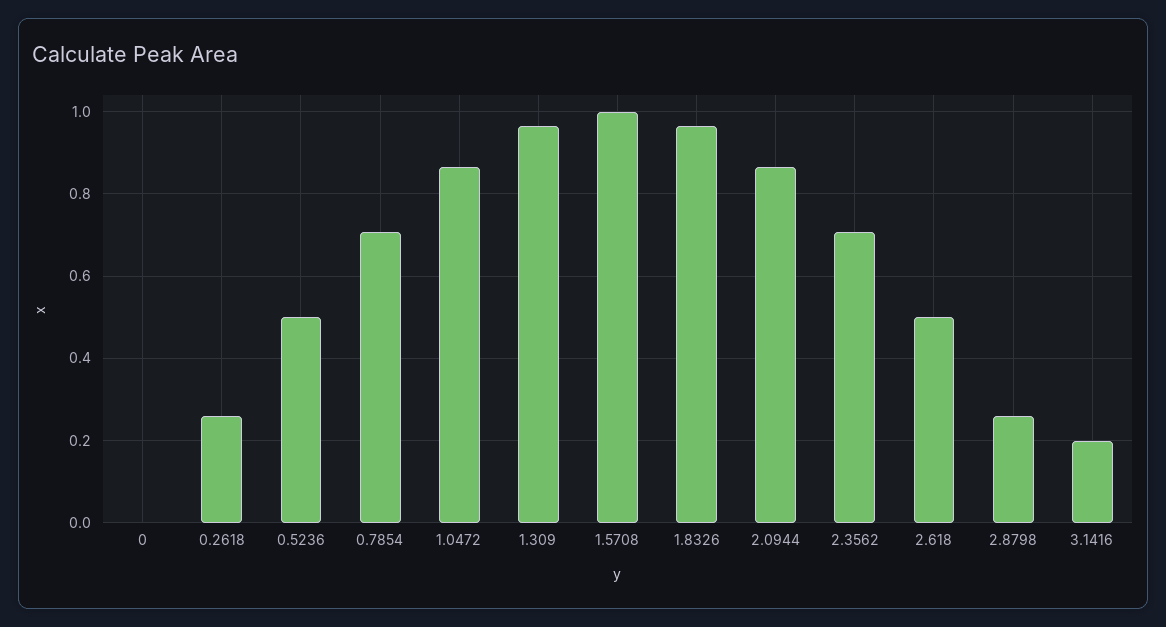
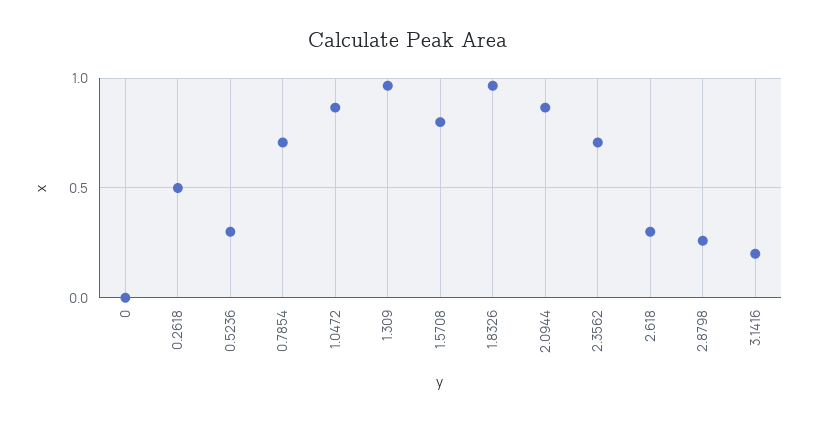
  {
    "0": 0,
-   "0.2618": 0.26,
+   "0.2618": 0.5,
-   "0.5236": 0.5,
+   "0.5236": 0.3,
    "0.7854": 0.7,
    "1.0472": 0.86,
    "1.309": 0.96,
-   "1.5708": 1,
+   "1.5708": 0.8,
    "1.8326": 0.96,
    "2.0944": 0.86,
    "2.3562": 0.7,
-   "2.618": 0.5,
+   "2.618": 0.3,
    "2.8798": 0.26,
    "3.1416": 0.2
  }

